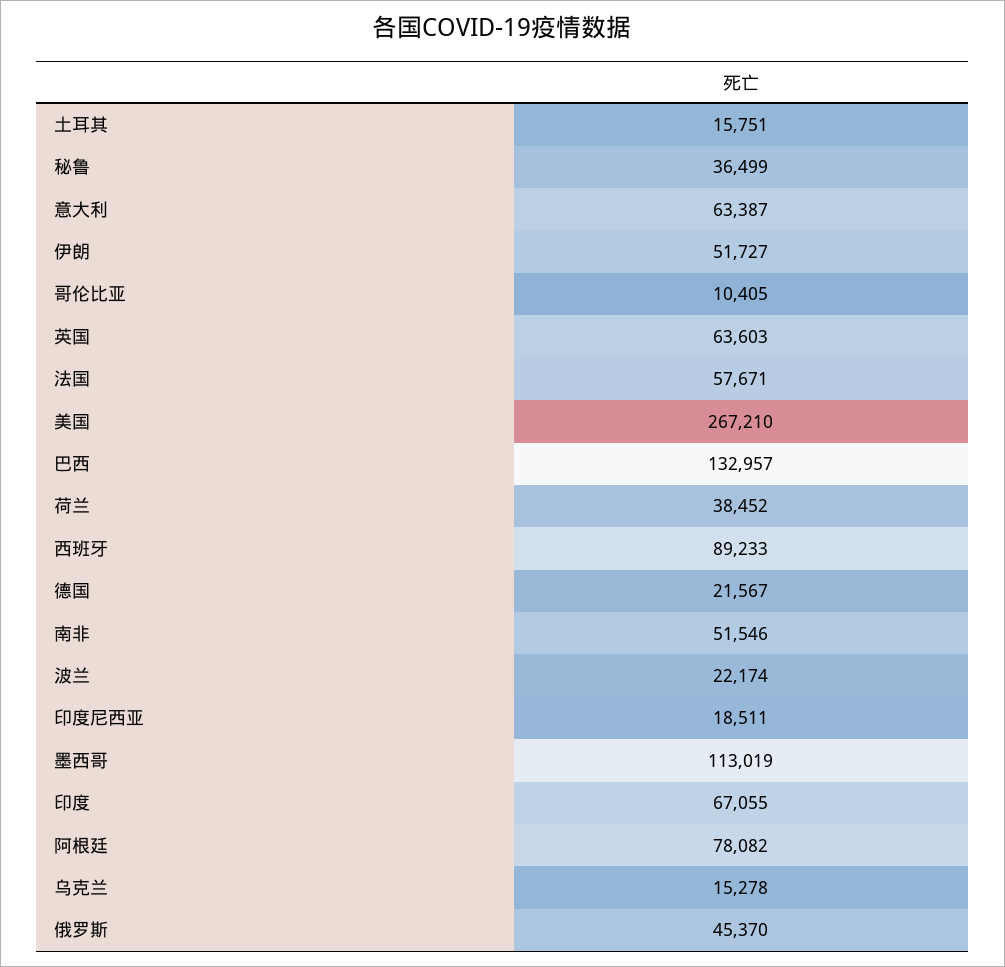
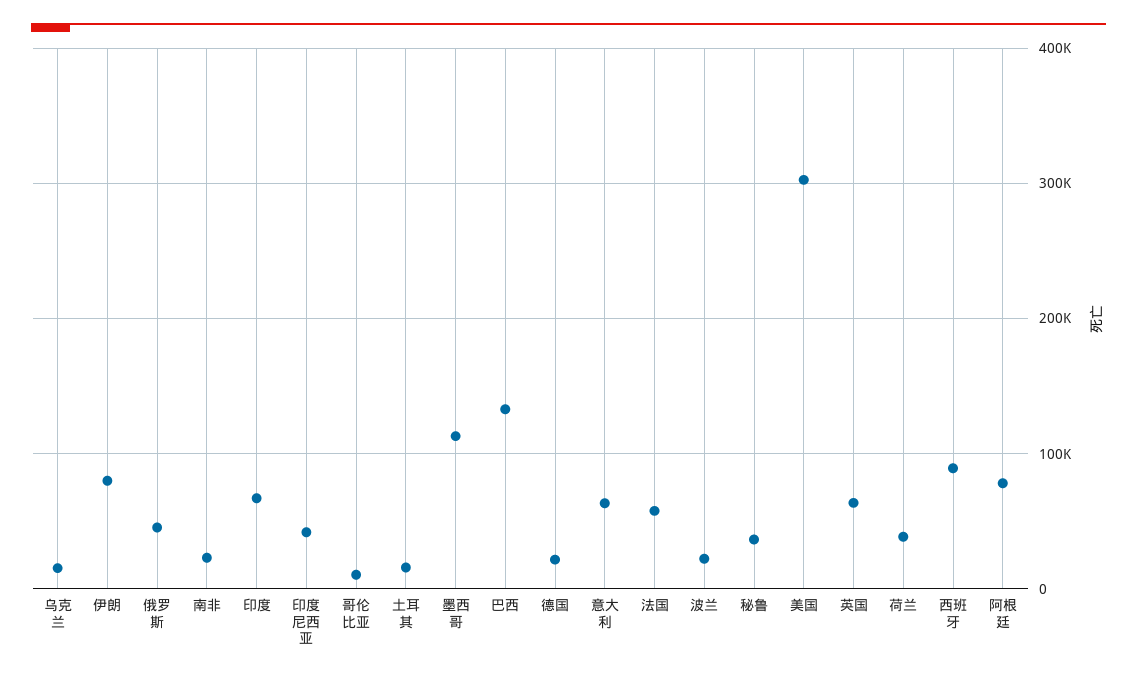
  {
    "土耳其": 15751,
    "秘鲁": 36499,
    "意大利": 63387,
-   "伊朗": 51727,
+   "伊朗": 80000,
    "哥伦比亚": 10405,
    "英国": 63603,
    "法国": 57671,
-   "美国": 267210,
+   "美国": 300000,
    "巴西": 132957,
    "荷兰": 38452,
    "西班牙": 89233,
    "德国": 21567,
-   "南非": 51546,
+   "南非": 20000,
    "波兰": 22174,
-   "印度尼西亚": 18511,
+   "印度尼西亚": 40000,
    "墨西哥": 113019,
    "印度": 67055,
    "阿根廷": 78082,
    "乌克兰": 15278,
    "俄罗斯": 45370
  }

